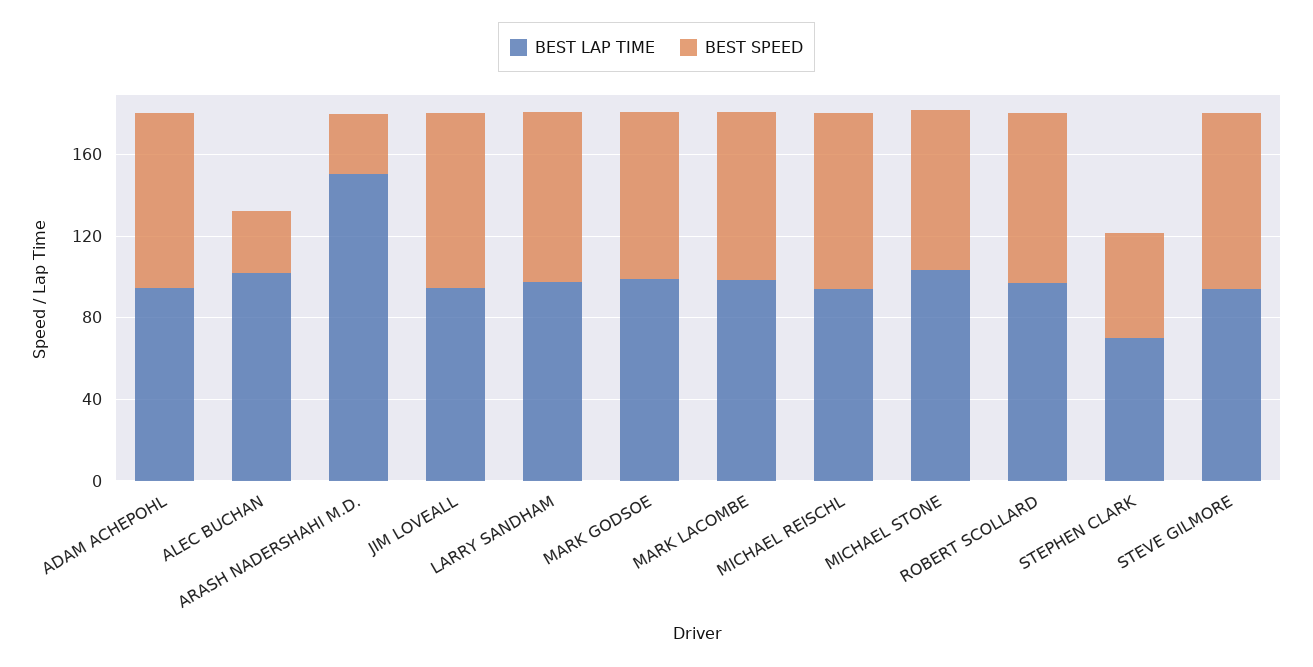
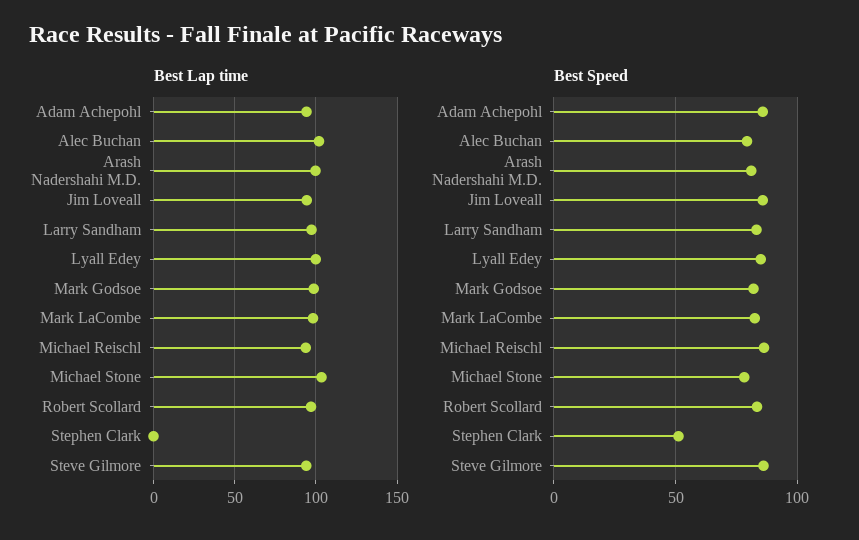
  {
    "BEST LAP TIME": {
      "ADAM ACHEPOHL": 95,
      "ALEC BUCHAN": 100,
-     "ARASH NADERSHAHI M.D.": 150,
+     "ARASH NADERSHAHI M.D.": 100,
      "JIM LOVEALL": 95,
      "LARRY SANDHAM": 95,
      "MARK GODSOE": 100,
      "MARK LACOMBE": 100,
      "MICHAEL REISCHL": 95,
      "MICHAEL STONE": 105,
      "ROBERT SCOLLARD": 95,
-     "STEPHEN CLARK": 70,
+     "STEPHEN CLARK": 0,
-     "STEVE GILMORE": 95
+     "STEVE GILMORE": 95,
+     "Lyall Edey": 100
    },
    "BEST SPEED": {
      "ADAM ACHEPOHL": 85,
-     "ALEC BUCHAN": 30,
+     "ALEC BUCHAN": 80,
-     "ARASH NADERSHAHI M.D.": 30,
+     "ARASH NADERSHAHI M.D.": 80,
      "JIM LOVEALL": 85,
      "LARRY SANDHAM": 85,
      "MARK GODSOE": 80,
      "MARK LACOMBE": 85,
      "MICHAEL REISCHL": 85,
      "MICHAEL STONE": 80,
      "ROBERT SCOLLARD": 85,
      "STEPHEN CLARK": 50,
-     "STEVE GILMORE": 85
+     "STEVE GILMORE": 85,
+     "Lyall Edey": 85
    }
  }

